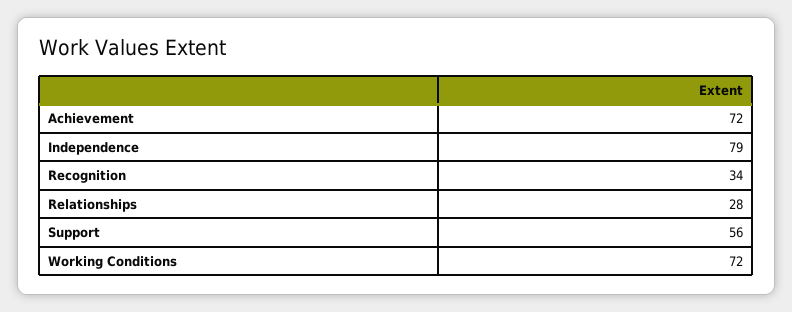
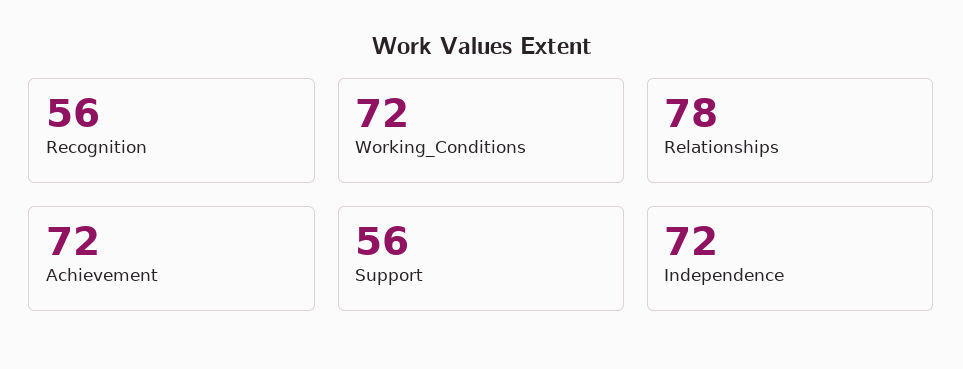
  {
    "Achievement": 72,
-   "Independence": 79,
+   "Independence": 72,
-   "Recognition": 34,
+   "Recognition": 56,
-   "Relationships": 28,
+   "Relationships": 78,
    "Support": 56,
    "Working Conditions": 72
  }

